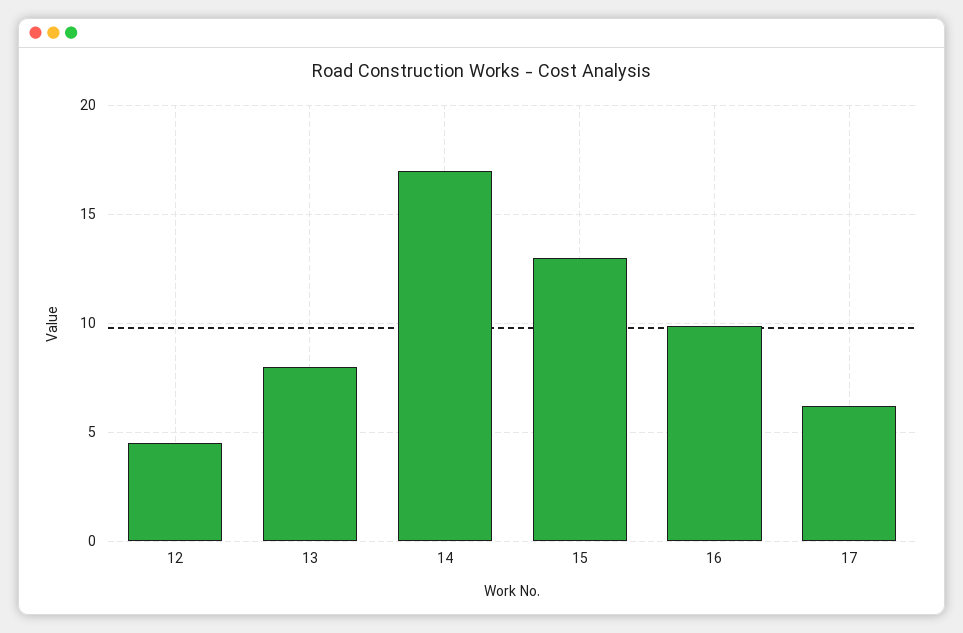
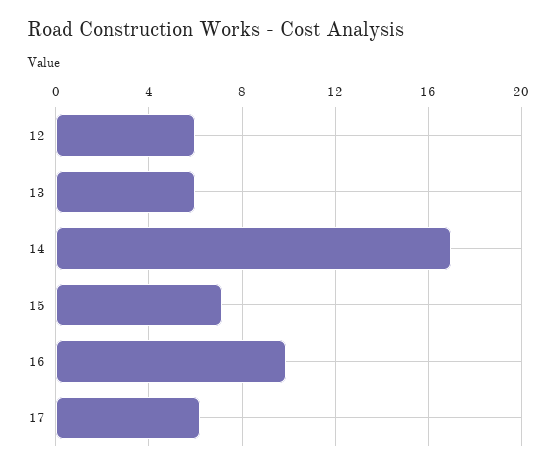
  {
-   "12": 4.5,
+   "12": 6,
-   "13": 8,
+   "13": 6,
    "14": 17,
-   "15": 13,
+   "15": 7,
    "16": 10,
    "17": 6
  }

